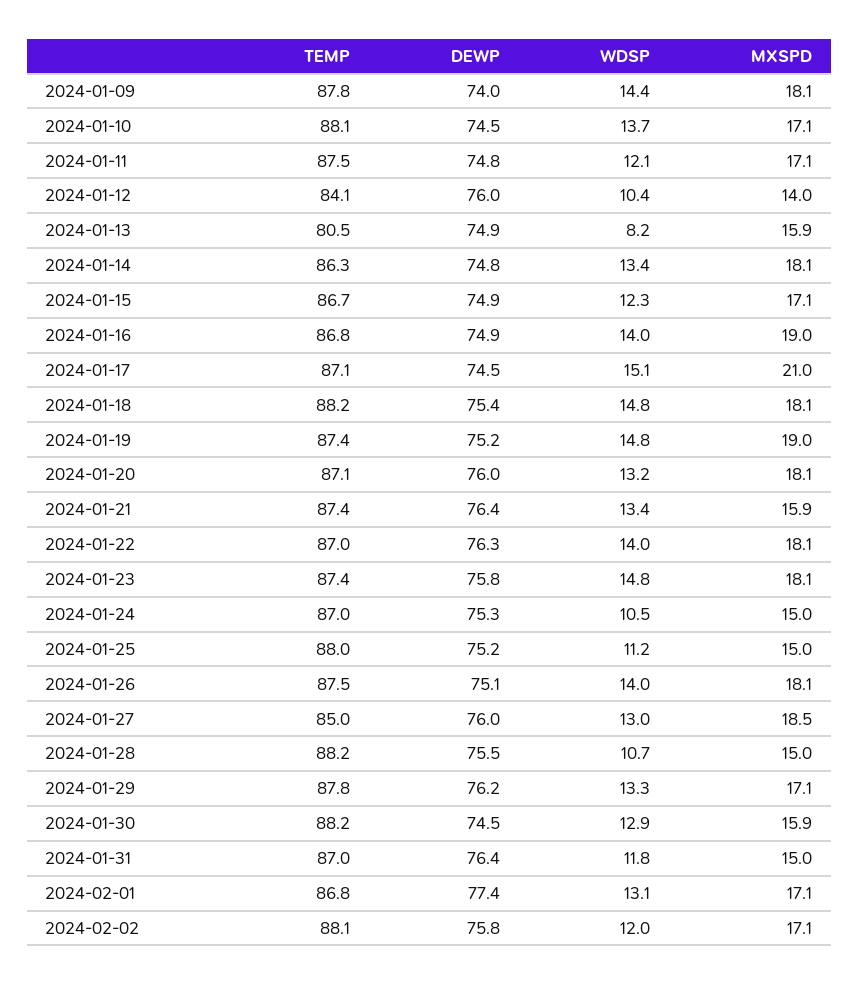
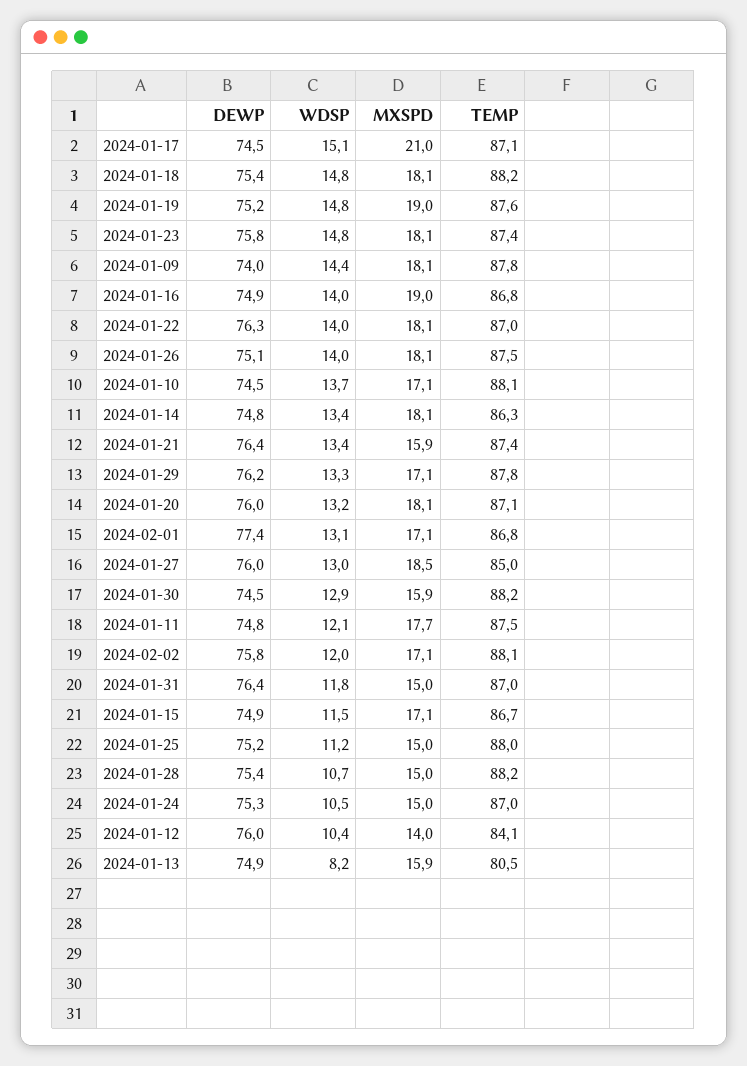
  {
    "TEMP": {
      "2024-01-09": 87.8,
      "2024-01-10": 88.1,
      "2024-01-11": 87.5,
      "2024-01-12": 84.1,
      "2024-01-13": 80.5,
      "2024-01-14": 86.3,
      "2024-01-15": 86.7,
      "2024-01-16": 86.8,
      "2024-01-17": 87.1,
      "2024-01-18": 88.2,
-     "2024-01-19": 87.4,
+     "2024-01-19": 87.6,
      "2024-01-20": 87.1,
      "2024-01-21": 87.4,
      "2024-01-22": 87,
      "2024-01-23": 87.4,
      "2024-01-24": 87,
      "2024-01-25": 88,
      "2024-01-26": 87.5,
      "2024-01-27": 85,
      "2024-01-28": 88.2,
      "2024-01-29": 87.8,
      "2024-01-30": 88.2,
      "2024-01-31": 87,
      "2024-02-01": 86.8,
      "2024-02-02": 88.1
    },
    "DEWP": {
      "2024-01-09": 74,
      "2024-01-10": 74.5,
      "2024-01-11": 74.8,
      "2024-01-12": 76,
      "2024-01-13": 74.9,
      "2024-01-14": 74.8,
      "2024-01-15": 74.9,
      "2024-01-16": 74.9,
      "2024-01-17": 74.5,
      "2024-01-18": 75.4,
      "2024-01-19": 75.2,
      "2024-01-20": 76,
      "2024-01-21": 76.4,
      "2024-01-22": 76.3,
      "2024-01-23": 75.8,
      "2024-01-24": 75.3,
      "2024-01-25": 75.2,
      "2024-01-26": 75.1,
      "2024-01-27": 76,
-     "2024-01-28": 75.5,
+     "2024-01-28": 75.4,
      "2024-01-29": 76.2,
      "2024-01-30": 74.5,
      "2024-01-31": 76.4,
      "2024-02-01": 77.4,
      "2024-02-02": 75.8
    },
    "WDSP": {
      "2024-01-09": 14.4,
      "2024-01-10": 13.7,
      "2024-01-11": 12.1,
      "2024-01-12": 10.4,
      "2024-01-13": 8.2,
      "2024-01-14": 13.4,
-     "2024-01-15": 12.3,
+     "2024-01-15": 11.5,
      "2024-01-16": 14,
      "2024-01-17": 15.1,
      "2024-01-18": 14.8,
      "2024-01-19": 14.8,
      "2024-01-20": 13.2,
      "2024-01-21": 13.4,
      "2024-01-22": 14,
      "2024-01-23": 14.8,
      "2024-01-24": 10.5,
      "2024-01-25": 11.2,
      "2024-01-26": 14,
      "2024-01-27": 13,
      "2024-01-28": 10.7,
      "2024-01-29": 13.3,
      "2024-01-30": 12.9,
      "2024-01-31": 11.8,
      "2024-02-01": 13.1,
      "2024-02-02": 12
    },
    "MXSPD": {
      "2024-01-09": 18.1,
      "2024-01-10": 17.1,
-     "2024-01-11": 17.1,
+     "2024-01-11": 17.7,
      "2024-01-12": 14,
      "2024-01-13": 15.9,
      "2024-01-14": 18.1,
      "2024-01-15": 17.1,
      "2024-01-16": 19,
      "2024-01-17": 21,
      "2024-01-18": 18.1,
      "2024-01-19": 19,
      "2024-01-20": 18.1,
      "2024-01-21": 15.9,
      "2024-01-22": 18.1,
      "2024-01-23": 18.1,
      "2024-01-24": 15,
      "2024-01-25": 15,
      "2024-01-26": 18.1,
      "2024-01-27": 18.5,
      "2024-01-28": 15,
      "2024-01-29": 17.1,
      "2024-01-30": 15.9,
      "2024-01-31": 15,
      "2024-02-01": 17.1,
      "2024-02-02": 17.1
    }
  }

